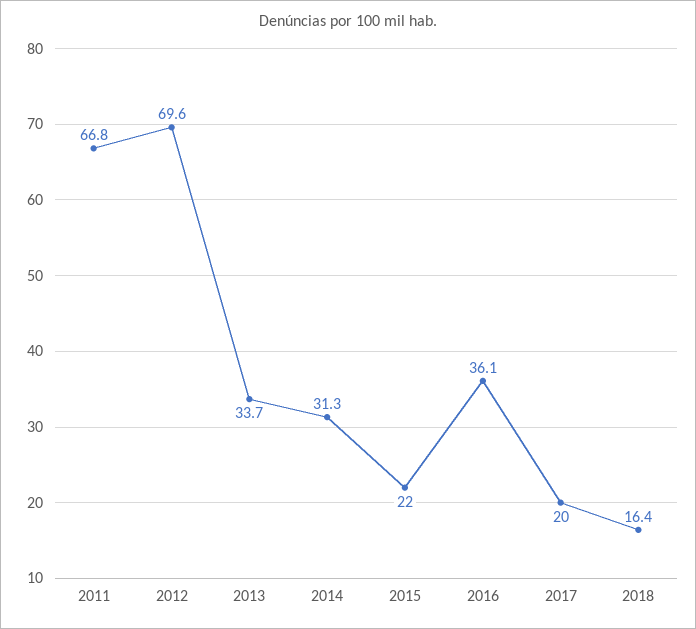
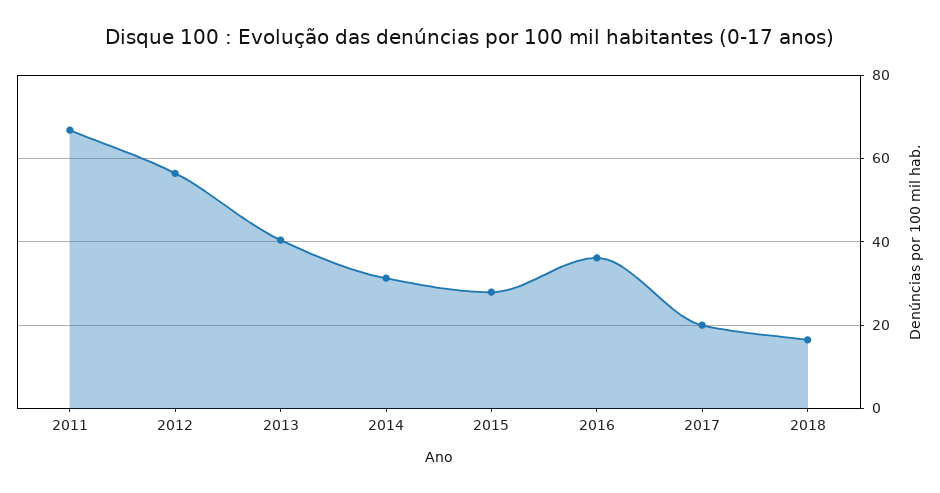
  {
    "2011": 66.8,
-   "2012": 69.6,
+   "2012": 56,
-   "2013": 33.7,
+   "2013": 40,
    "2014": 31.3,
-   "2015": 22,
+   "2015": 28,
    "2016": 36.1,
    "2017": 20,
    "2018": 16.4
  }

